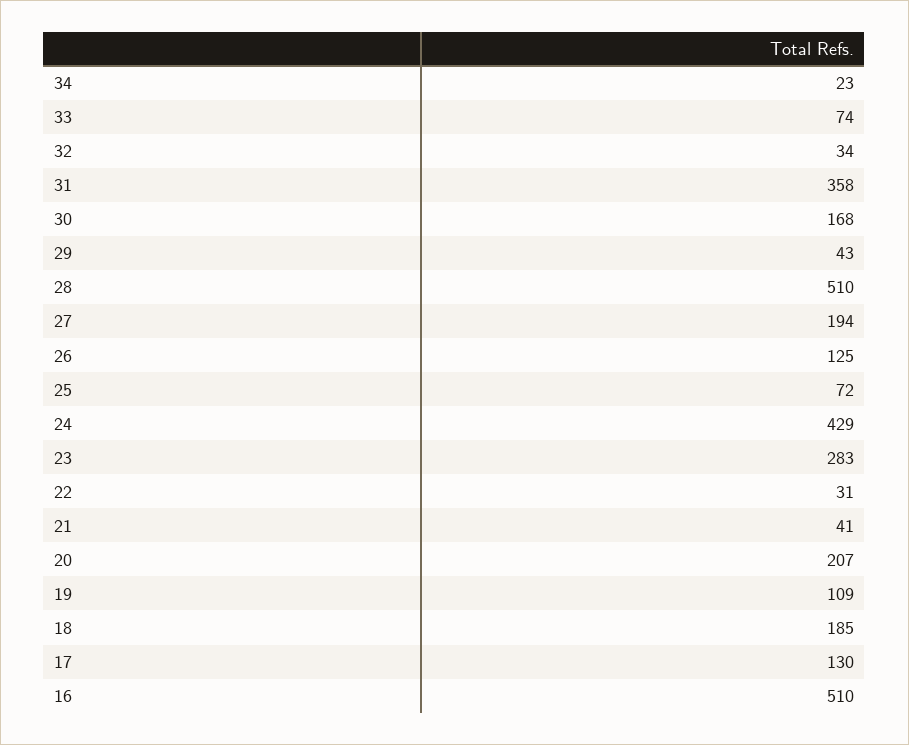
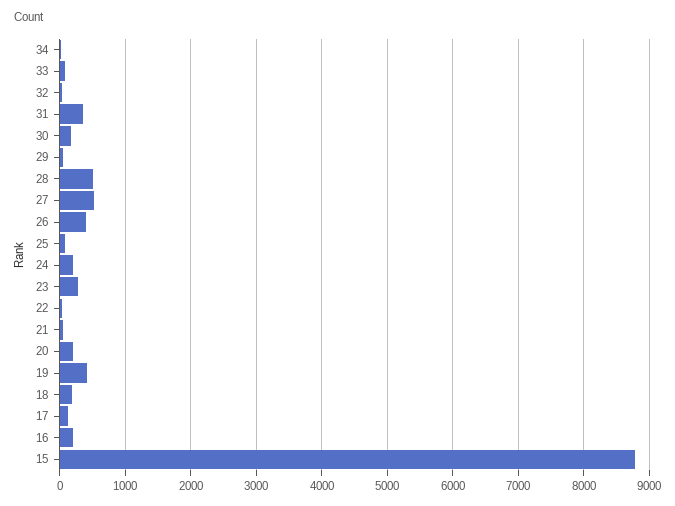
  {
    "34": 23,
    "33": 74,
    "32": 34,
    "31": 358,
    "30": 168,
    "29": 43,
    "28": 510,
-   "27": 194,
+   "27": 500,
-   "26": 125,
+   "26": 400,
    "25": 72,
-   "24": 429,
+   "24": 200,
    "23": 283,
    "22": 31,
    "21": 41,
    "20": 207,
-   "19": 109,
+   "19": 400,
    "18": 185,
    "17": 130,
-   "16": 510
+   "16": 200,
+   "15": 8800
  }

